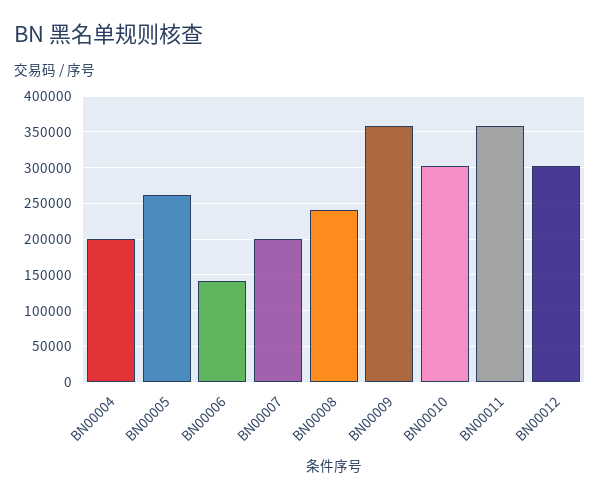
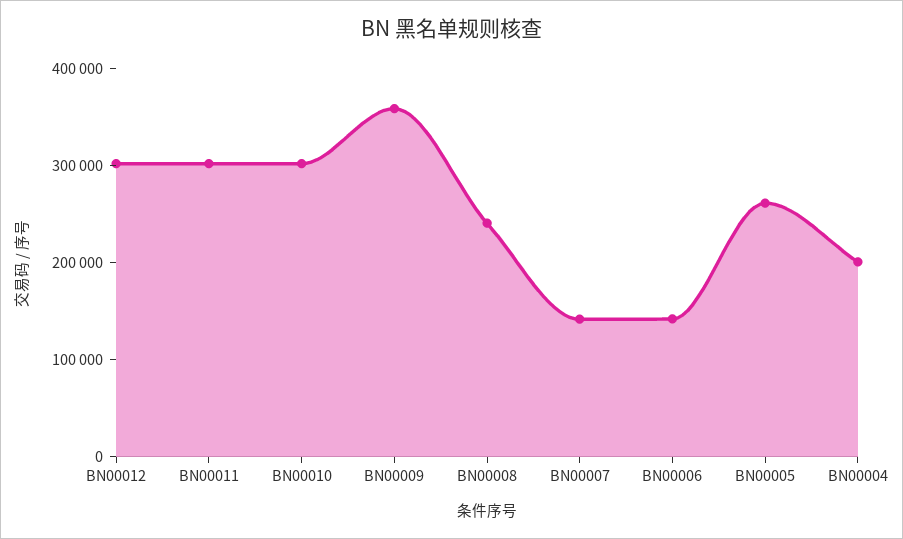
  {
    "BN00004": 200000,
    "BN00005": 260000,
    "BN00006": 140000,
-   "BN00007": 200000,
+   "BN00007": 140000,
    "BN00008": 240000,
    "BN00009": 360000,
    "BN00010": 300000,
-   "BN00011": 360000,
+   "BN00011": 300000,
    "BN00012": 300000
  }

